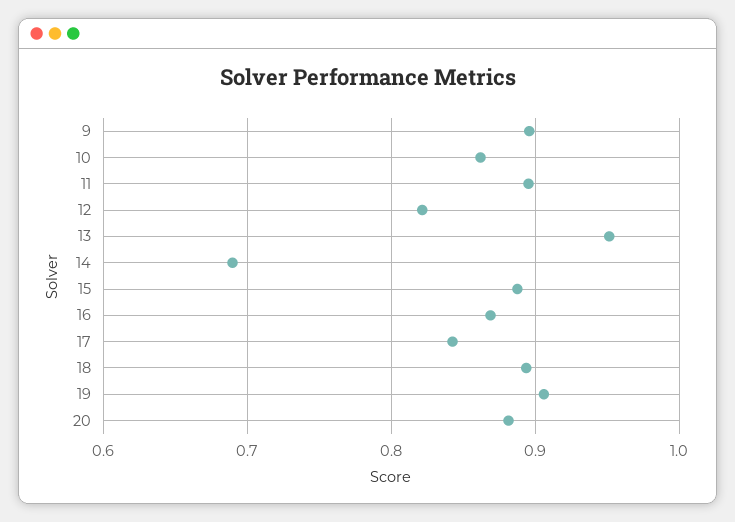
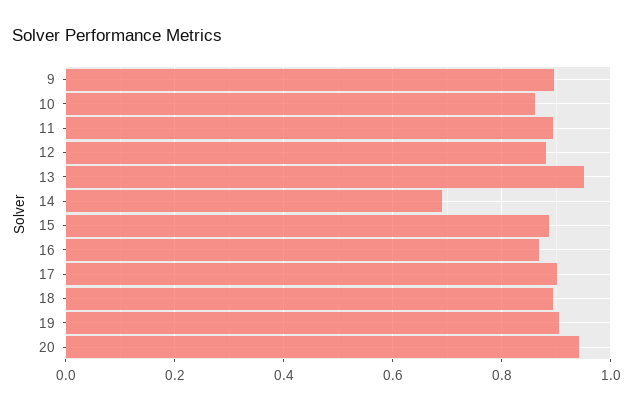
  {
    "9": 0.9,
    "10": 0.86,
    "11": 0.9,
-   "12": 0.82,
+   "12": 0.88,
    "13": 0.95,
    "14": 0.69,
    "15": 0.89,
    "16": 0.87,
-   "17": 0.84,
+   "17": 0.9,
    "18": 0.89,
    "19": 0.91,
-   "20": 0.88
+   "20": 0.94
  }

